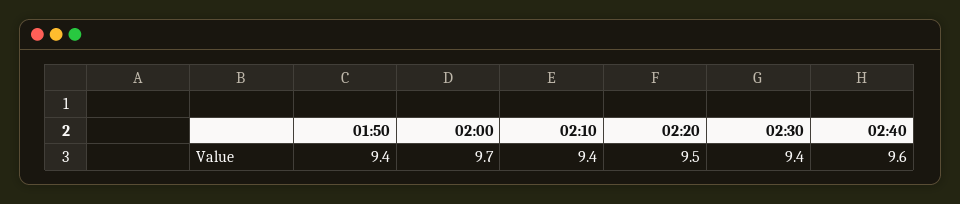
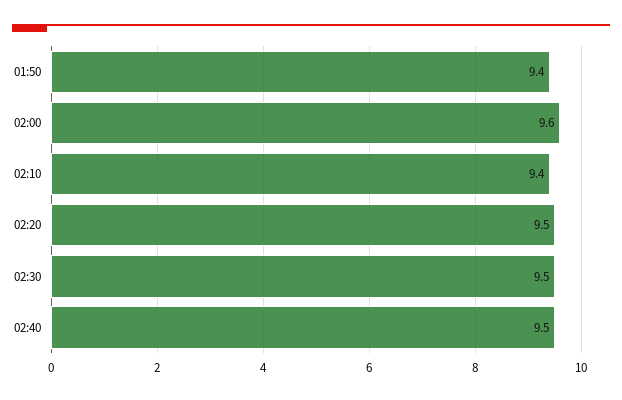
  {
    "01:50": 9.4,
-   "02:00": 9.7,
+   "02:00": 9.6,
    "02:10": 9.4,
    "02:20": 9.5,
-   "02:30": 9.4,
+   "02:30": 9.5,
-   "02:40": 9.6
+   "02:40": 9.5
  }

